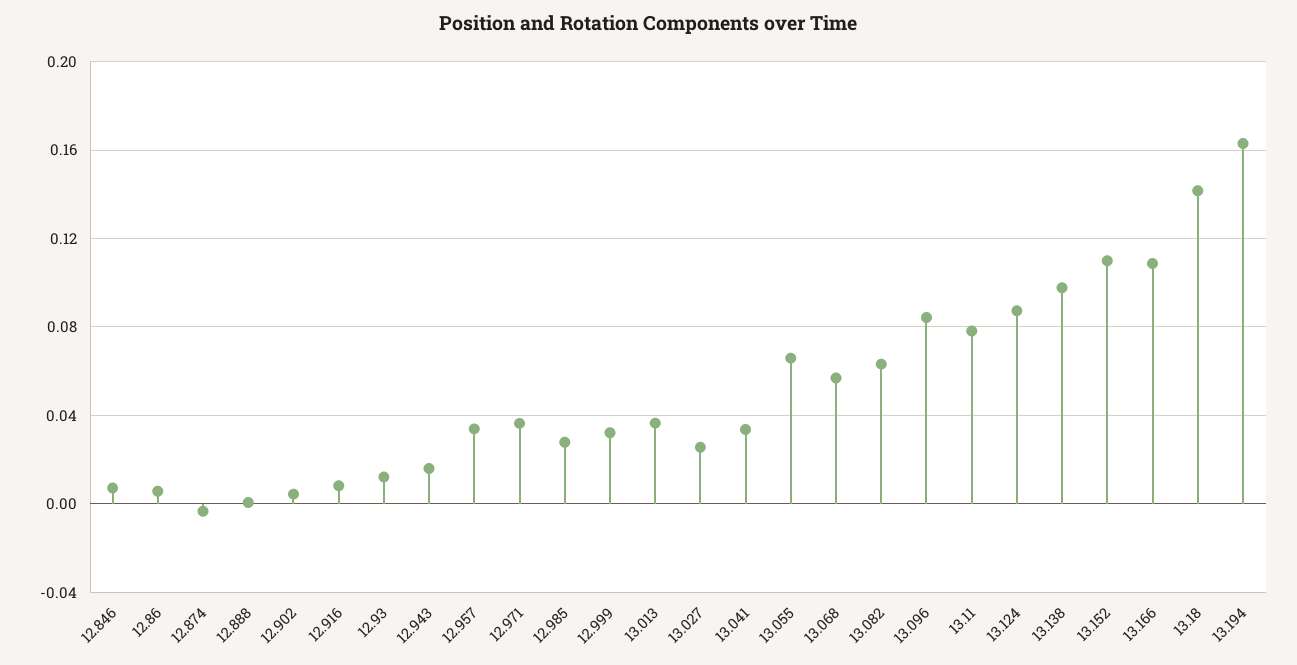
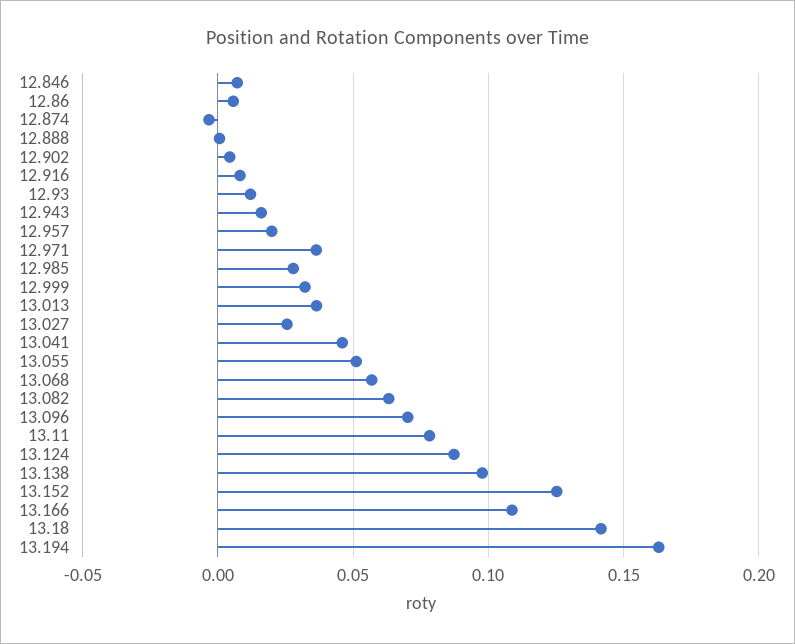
  {
    "12.846": 0.005,
    "12.86": 0.005,
    "12.874": -0.005,
    "12.888": 0,
    "12.902": 0.005,
    "12.916": 0.01,
    "12.93": 0.01,
    "12.943": 0.015,
-   "12.957": 0.035,
+   "12.957": 0.02,
    "12.971": 0.035,
    "12.985": 0.03,
    "12.999": 0.03,
    "13.013": 0.035,
    "13.027": 0.025,
-   "13.041": 0.035,
+   "13.041": 0.045,
-   "13.055": 0.065,
+   "13.055": 0.05,
    "13.068": 0.055,
    "13.082": 0.065,
-   "13.096": 0.085,
+   "13.096": 0.07,
    "13.11": 0.08,
    "13.124": 0.085,
    "13.138": 0.1,
-   "13.152": 0.11,
+   "13.152": 0.125,
    "13.166": 0.11,
    "13.18": 0.14,
    "13.194": 0.165
  }

